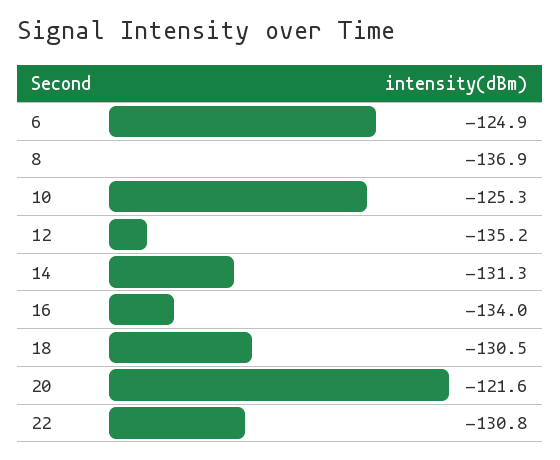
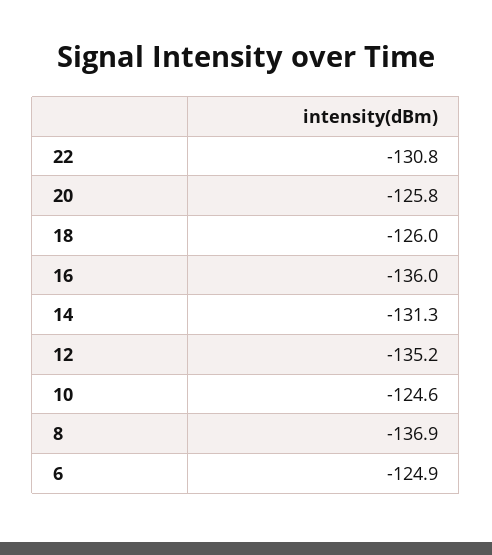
  {
    "6": -124.9,
    "8": -136.9,
-   "10": -125.3,
+   "10": -124.6,
    "12": -135.2,
    "14": -131.3,
-   "16": -134,
+   "16": -136,
-   "18": -130.5,
+   "18": -126,
-   "20": -121.6,
+   "20": -125.8,
    "22": -130.8
  }

